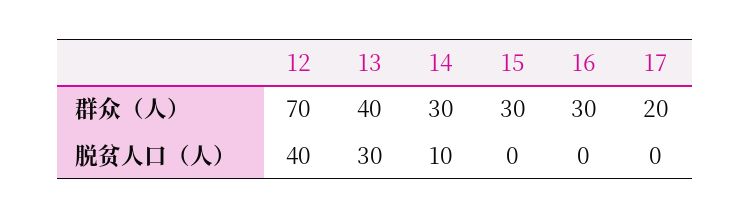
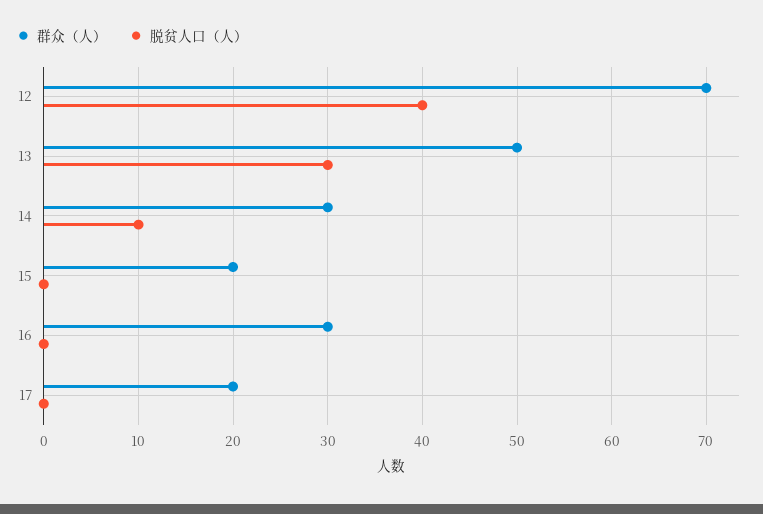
  {
    "群众（人）": {
      "12": 70,
-     "13": 40,
+     "13": 50,
      "14": 30,
-     "15": 30,
+     "15": 20,
      "16": 30,
      "17": 20
    },
    "脱贫人口（人）": {
      "12": 40,
      "13": 30,
      "14": 10,
      "15": 0,
      "16": 0,
      "17": 0
    }
  }

